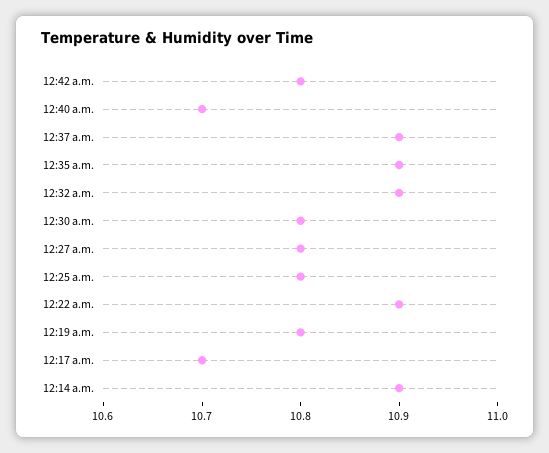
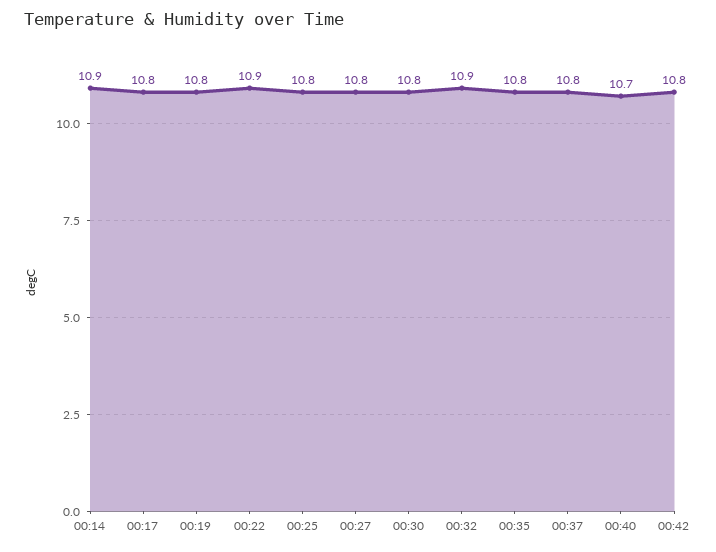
  {
    "12:42 a.m.": 10.8,
    "12:40 a.m.": 10.7,
-   "12:37 a.m.": 10.9,
+   "12:37 a.m.": 10.8,
-   "12:35 a.m.": 10.9,
+   "12:35 a.m.": 10.8,
    "12:32 a.m.": 10.9,
    "12:30 a.m.": 10.8,
    "12:27 a.m.": 10.8,
    "12:25 a.m.": 10.8,
    "12:22 a.m.": 10.9,
    "12:19 a.m.": 10.8,
-   "12:17 a.m.": 10.7,
+   "12:17 a.m.": 10.8,
    "12:14 a.m.": 10.9
  }

